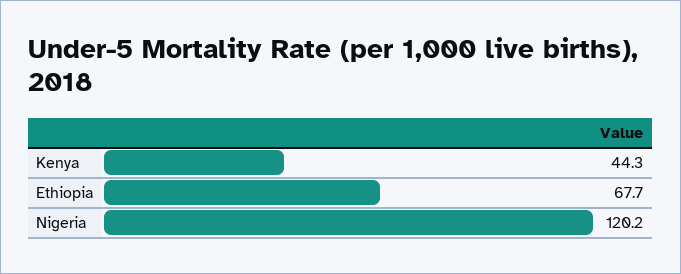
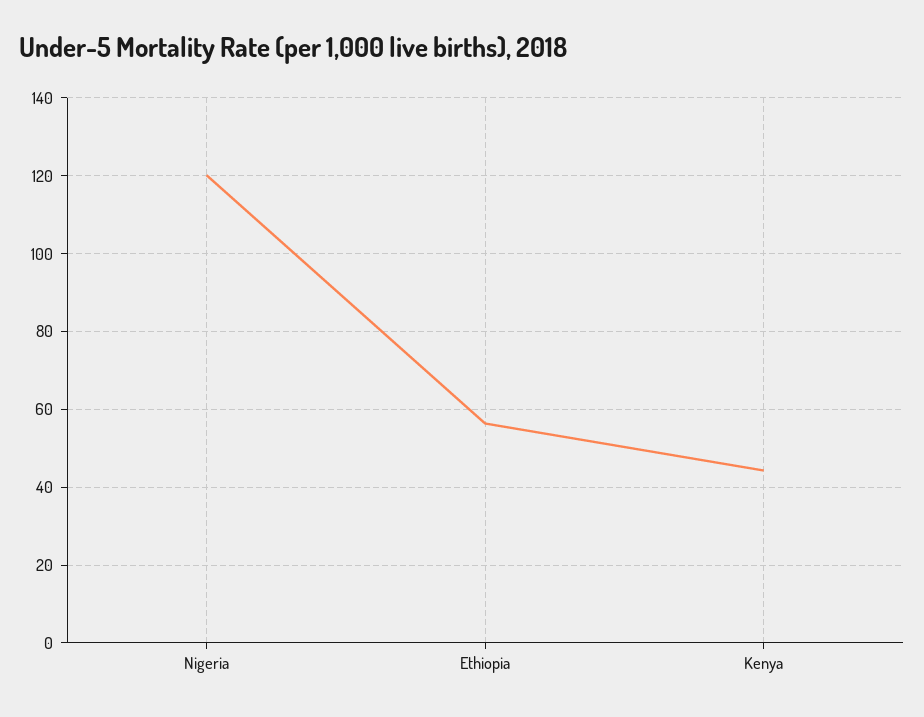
  {
    "Kenya": 44.3,
-   "Ethiopia": 67.7,
+   "Ethiopia": 56,
    "Nigeria": 120.2
  }

